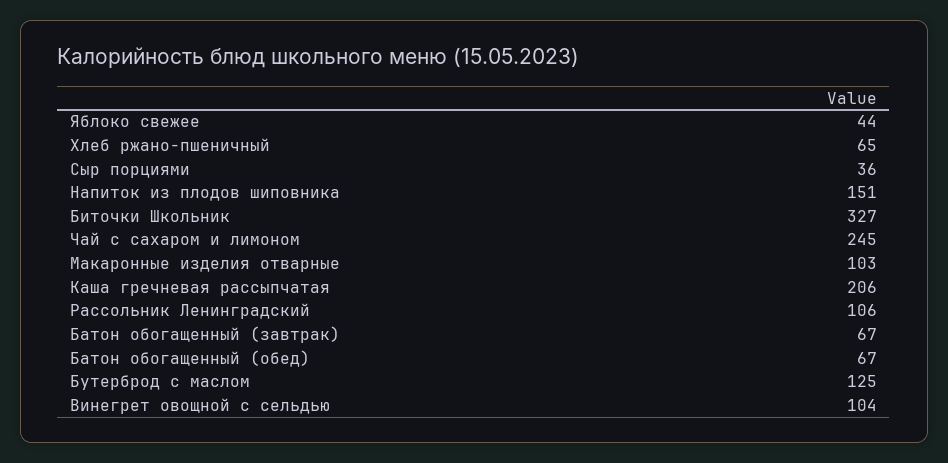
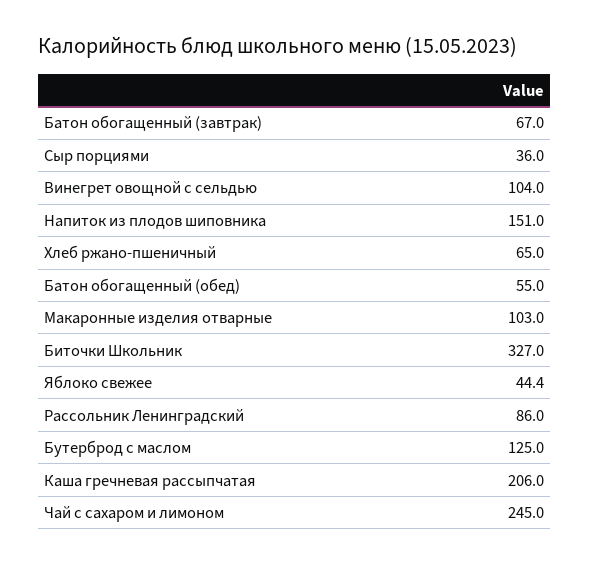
  {
    "Яблоко свежее": 44.4,
    "Хлеб ржано-пшеничный": 65,
    "Сыр порциями": 36,
    "Напиток из плодов шиповника": 151,
    "Биточки Школьник": 327,
    "Чай с сахаром и лимоном": 245,
    "Макаронные изделия отварные": 103,
    "Каша гречневая рассыпчатая": 206,
-   "Рассольник Ленинградский": 106,
+   "Рассольник Ленинградский": 86,
    "Батон обогащенный (завтрак)": 67,
-   "Батон обогащенный (обед)": 67,
+   "Батон обогащенный (обед)": 55,
    "Бутерброд с маслом": 125,
    "Винегрет овощной с сельдью": 104
  }

